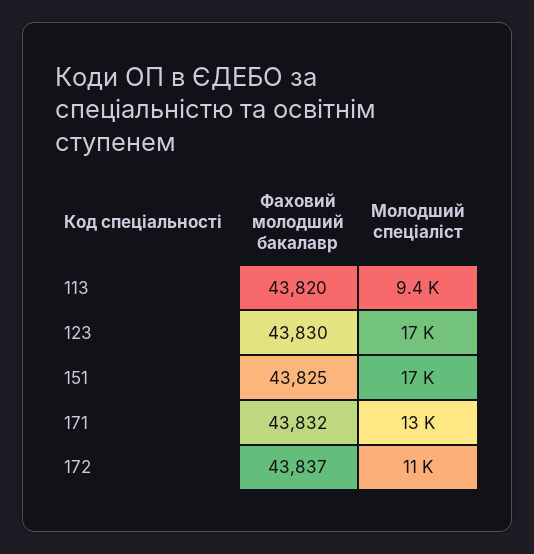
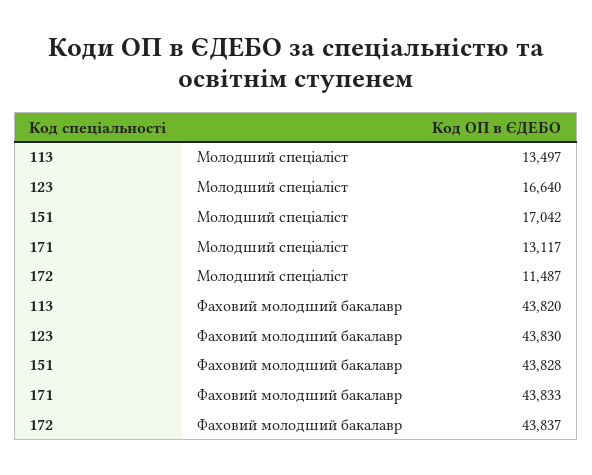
  {
    "Фаховий молодший бакалавр": {
      "113": 43820,
      "123": 43830,
-     "151": 43825,
+     "151": 43828,
-     "171": 43832,
+     "171": 43833,
      "172": 43837
    },
    "Молодший спеціаліст": {
-     "113": 9400,
+     "113": 13497,
      "123": 16640,
      "151": 17042,
      "171": 13117,
      "172": 11487
    }
  }

